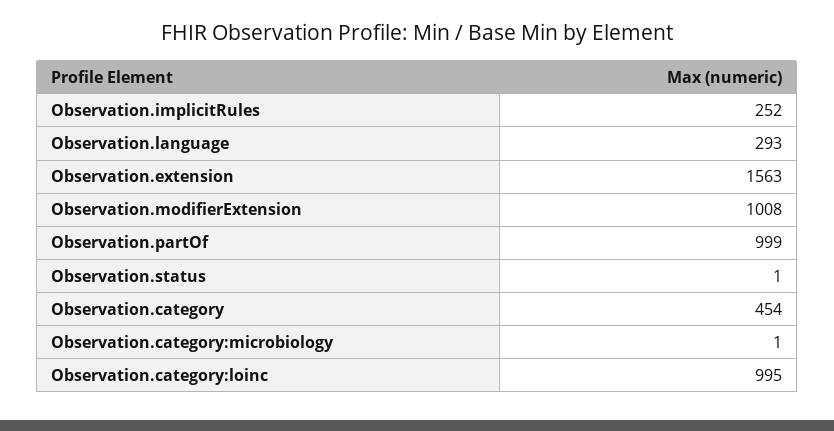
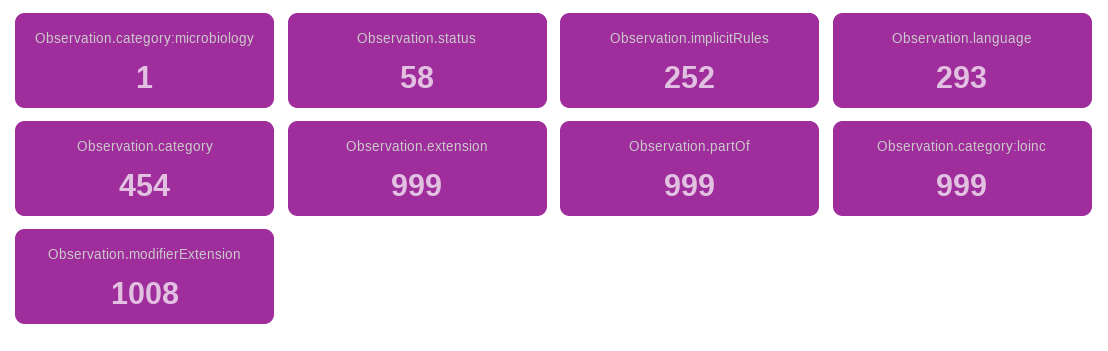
  {
    "Observation.implicitRules": 252,
    "Observation.language": 293,
-   "Observation.extension": 1563,
+   "Observation.extension": 999,
    "Observation.modifierExtension": 1008,
    "Observation.partOf": 999,
-   "Observation.status": 1,
+   "Observation.status": 58,
    "Observation.category": 454,
    "Observation.category:microbiology": 1,
-   "Observation.category:loinc": 995
+   "Observation.category:loinc": 999
  }

